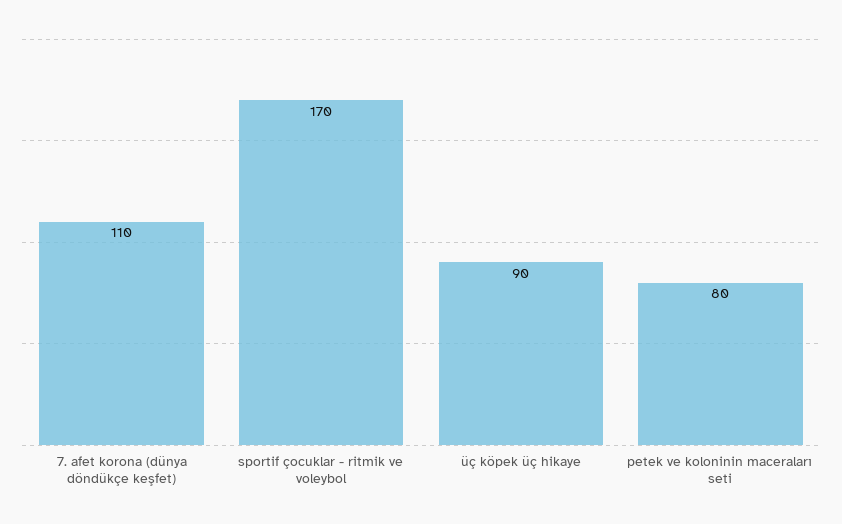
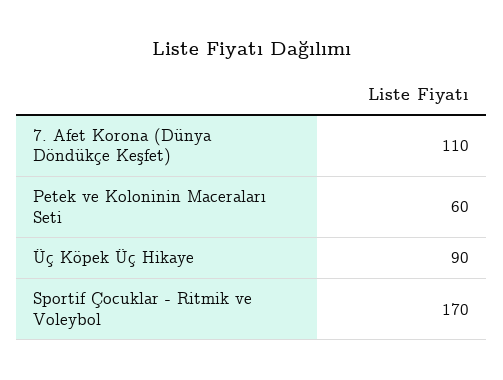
  {
    "7. afet korona (dünya döndükçe keşfet)": 110,
    "sportif çocuklar - ritmik ve voleybol": 170,
    "üç köpek üç hikaye": 90,
-   "petek ve koloninin maceraları seti": 80
+   "petek ve koloninin maceraları seti": 60
  }

